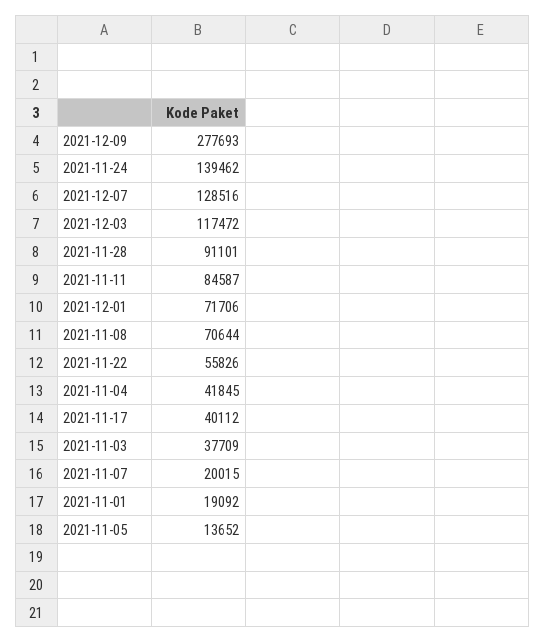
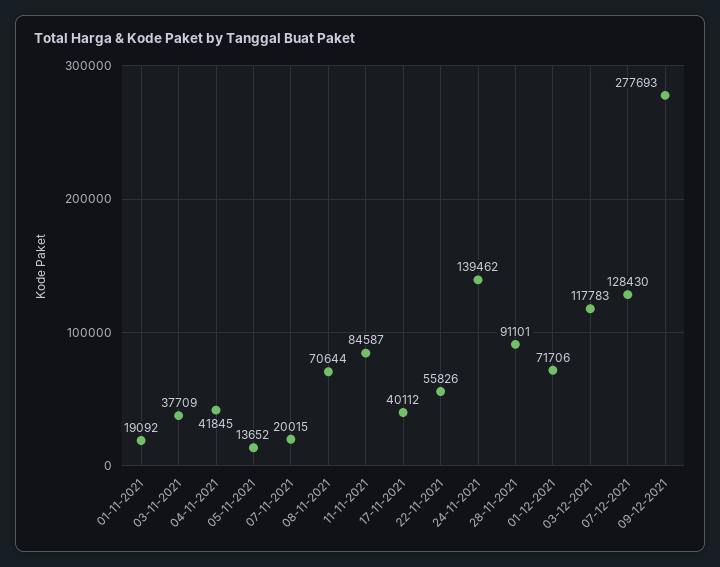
  {
    "2021-12-09": 277693,
    "2021-11-24": 139462,
-   "2021-12-07": 128516,
+   "2021-12-07": 128430,
-   "2021-12-03": 117472,
+   "2021-12-03": 117783,
    "2021-11-28": 91101,
    "2021-11-11": 84587,
    "2021-12-01": 71706,
    "2021-11-08": 70644,
    "2021-11-22": 55826,
    "2021-11-04": 41845,
    "2021-11-17": 40112,
    "2021-11-03": 37709,
    "2021-11-07": 20015,
    "2021-11-01": 19092,
    "2021-11-05": 13652
  }

